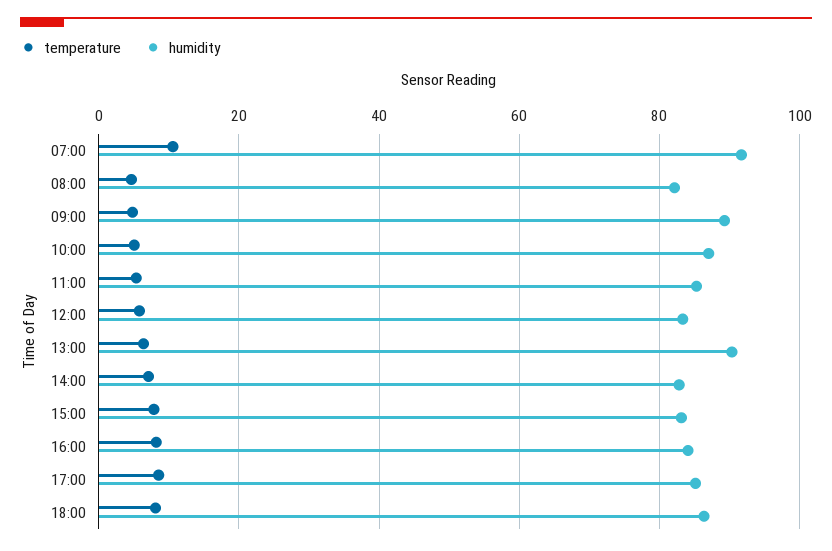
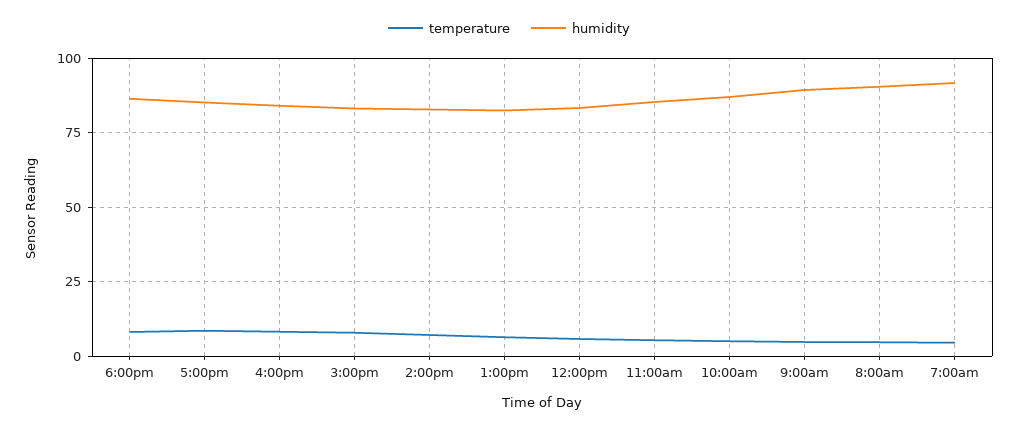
  {
    "temperature": {
-     "07:00": 10,
+     "07:00": 5,
      "08:00": 4,
      "09:00": 4,
      "10:00": 6,
      "11:00": 6,
      "12:00": 6,
      "13:00": 6,
      "14:00": 8,
      "15:00": 8,
      "16:00": 8,
      "17:00": 8,
      "18:00": 8
    },
    "humidity": {
      "07:00": 92,
-     "08:00": 82,
+     "08:00": 90,
      "09:00": 90,
      "10:00": 88,
      "11:00": 86,
      "12:00": 84,
-     "13:00": 90,
+     "13:00": 82.5,
      "14:00": 82,
      "15:00": 84,
      "16:00": 84,
      "17:00": 86,
      "18:00": 86
    }
  }

